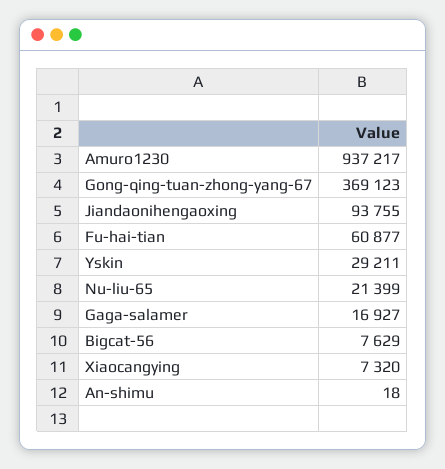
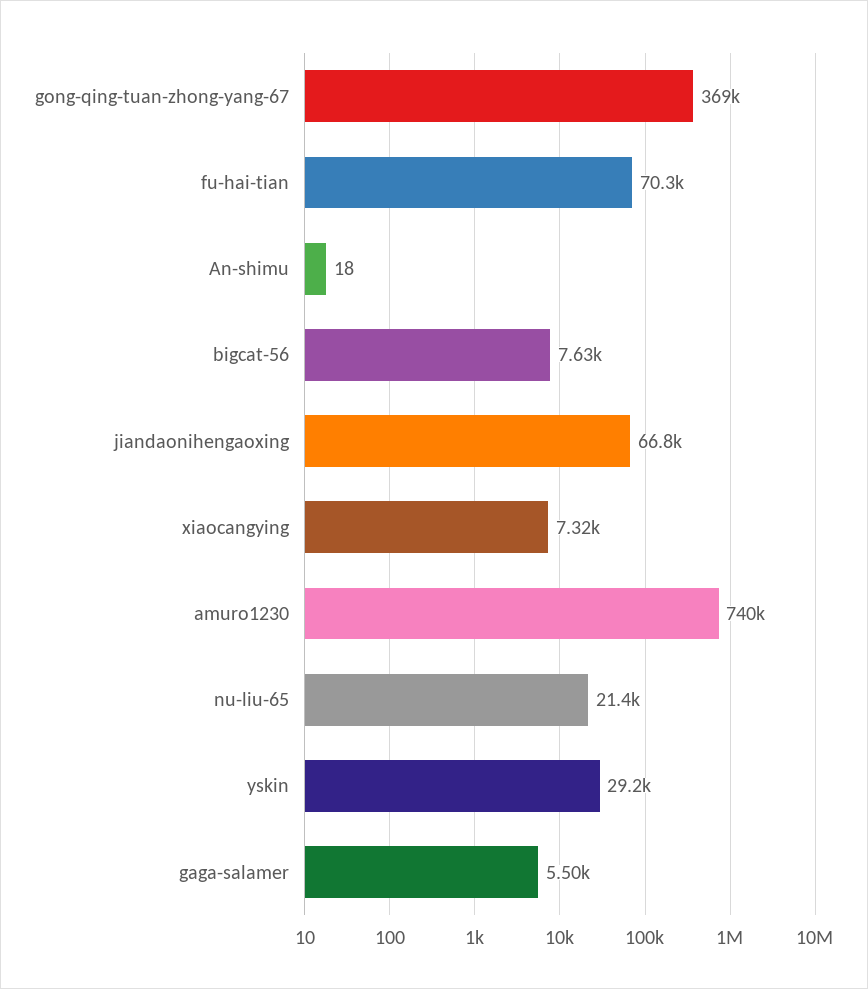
  {
-   "Amuro1230": 937217,
+   "Amuro1230": 740000,
    "Gong-qing-tuan-zhong-yang-67": 369123,
-   "Jiandaonihengaoxing": 93755,
+   "Jiandaonihengaoxing": 66800,
-   "Fu-hai-tian": 60877,
+   "Fu-hai-tian": 70300,
    "Yskin": 29211,
    "Nu-liu-65": 21399,
-   "Gaga-salamer": 16927,
+   "Gaga-salamer": 5500,
    "Bigcat-56": 7629,
    "Xiaocangying": 7320,
    "An-shimu": 18
  }

